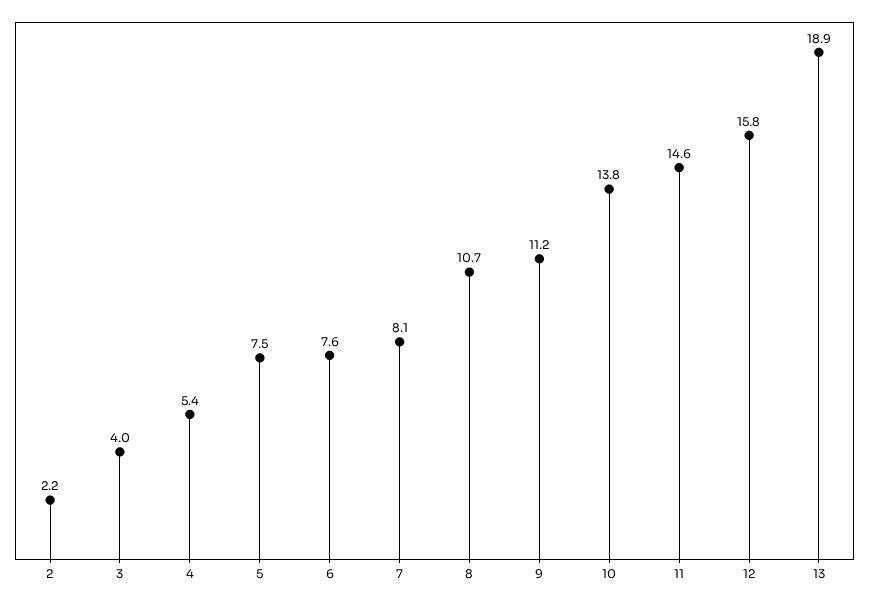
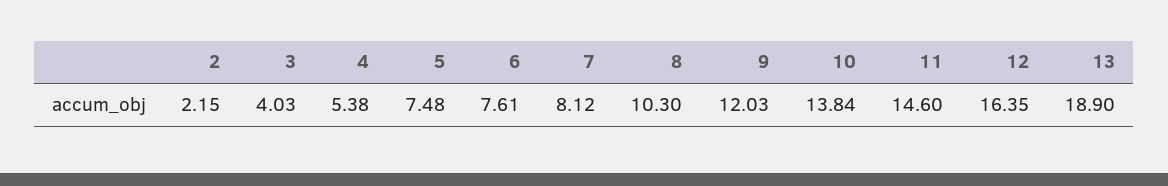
  {
    "2": 2.15,
    "3": 4.03,
    "4": 5.38,
    "5": 7.48,
    "6": 7.61,
    "7": 8.12,
-   "8": 10.7,
+   "8": 10.3,
-   "9": 11.2,
+   "9": 12.03,
    "10": 13.84,
    "11": 14.6,
-   "12": 15.8,
+   "12": 16.35,
    "13": 18.9
  }

